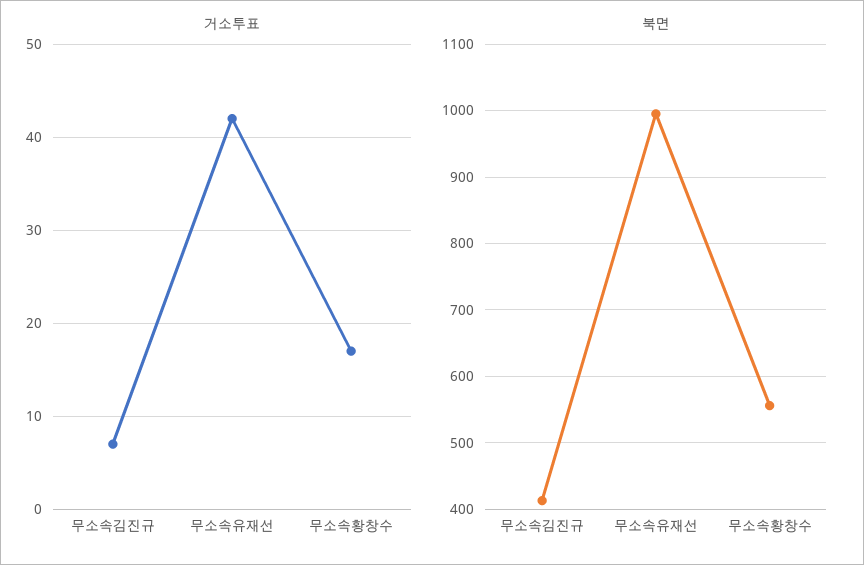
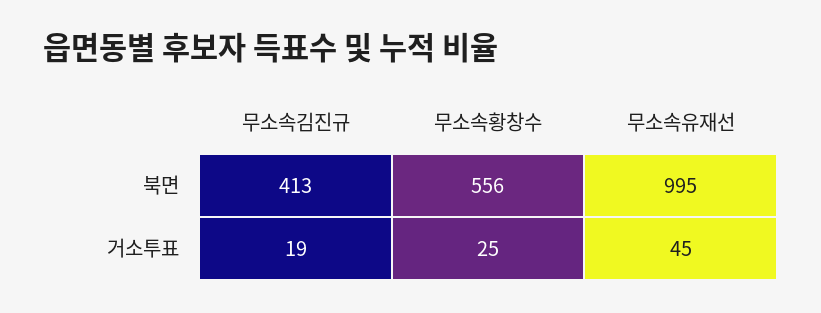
  {
    "거소투표": {
-     "무소속김진규": 7,
+     "무소속김진규": 19,
-     "무소속유재선": 42,
+     "무소속유재선": 45,
-     "무소속황창수": 17
+     "무소속황창수": 25
    },
    "북면": {
      "무소속김진규": 413,
      "무소속유재선": 995,
      "무소속황창수": 556
    }
  }

